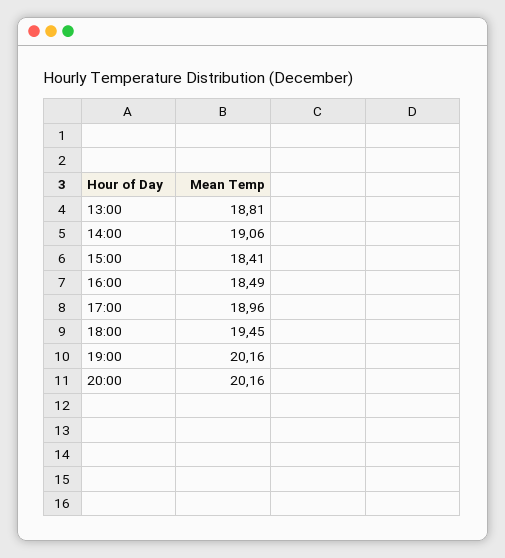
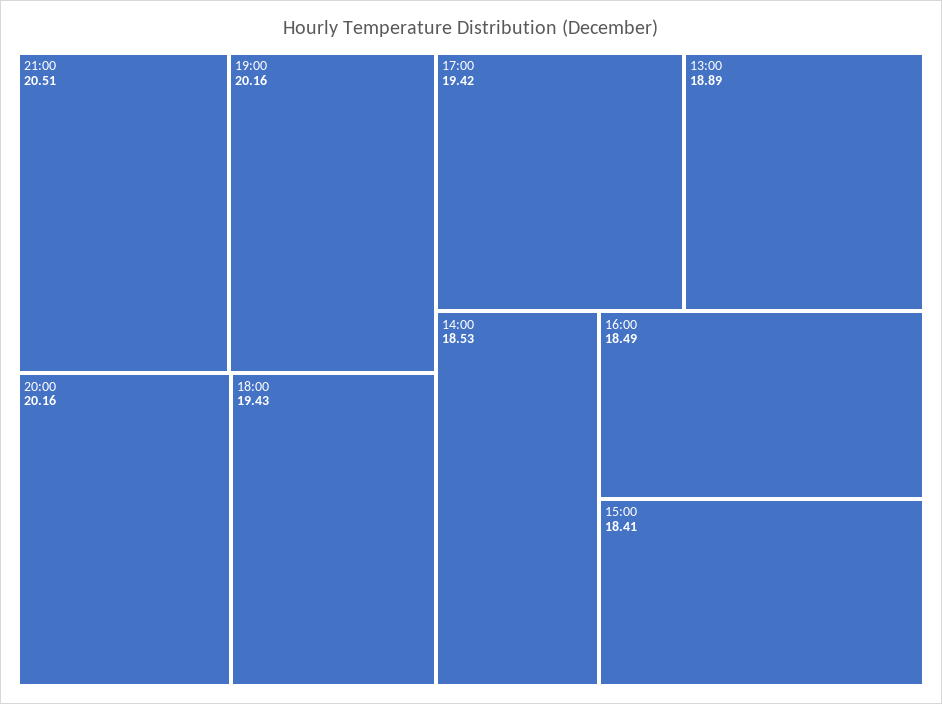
  {
-   "13:00": 18.81,
+   "13:00": 18.89,
-   "14:00": 19.06,
+   "14:00": 18.53,
    "15:00": 18.41,
    "16:00": 18.49,
-   "17:00": 18.96,
+   "17:00": 19.42,
-   "18:00": 19.45,
+   "18:00": 19.43,
    "19:00": 20.16,
-   "20:00": 20.16
+   "20:00": 20.16,
+   "21:00": 20.51
  }

